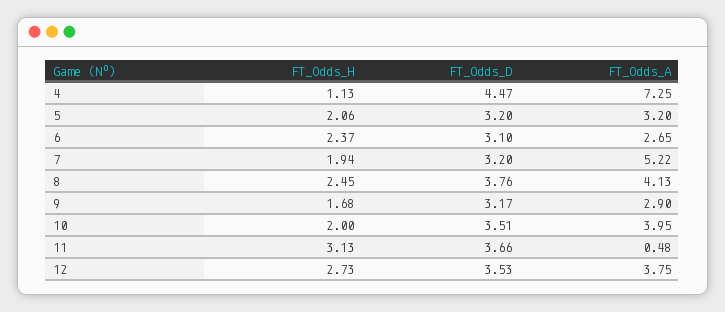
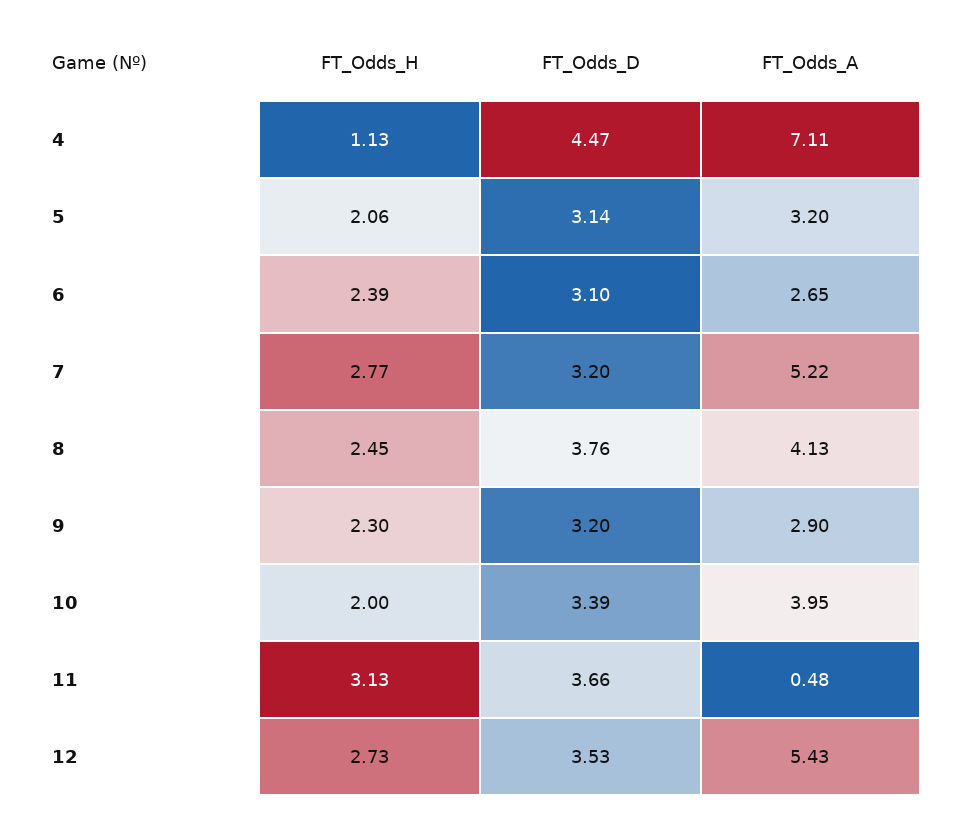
  {
    "FT_Odds_H": {
      "4": 1.13,
      "5": 2.06,
-     "6": 2.37,
+     "6": 2.39,
-     "7": 1.94,
+     "7": 2.77,
      "8": 2.45,
-     "9": 1.68,
+     "9": 2.3,
      "10": 2,
      "11": 3.13,
      "12": 2.73
    },
    "FT_Odds_D": {
      "4": 4.47,
-     "5": 3.2,
+     "5": 3.14,
      "6": 3.1,
      "7": 3.2,
      "8": 3.76,
-     "9": 3.17,
+     "9": 3.2,
-     "10": 3.51,
+     "10": 3.39,
      "11": 3.66,
      "12": 3.53
    },
    "FT_Odds_A": {
-     "4": 7.25,
+     "4": 7.11,
      "5": 3.2,
      "6": 2.65,
      "7": 5.22,
      "8": 4.13,
      "9": 2.9,
      "10": 3.95,
      "11": 0.48,
-     "12": 3.75
+     "12": 5.43
    }
  }

